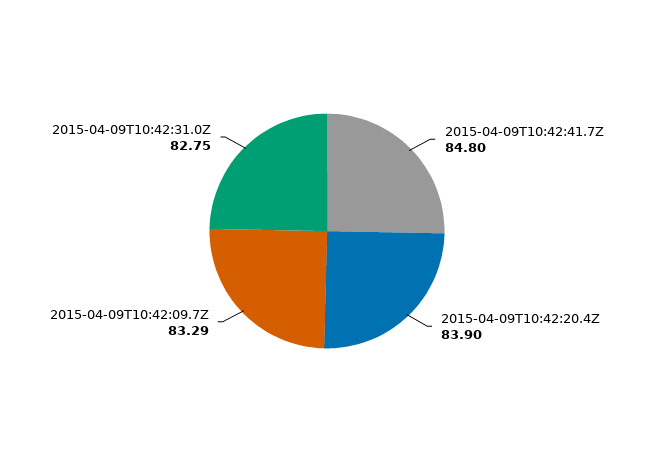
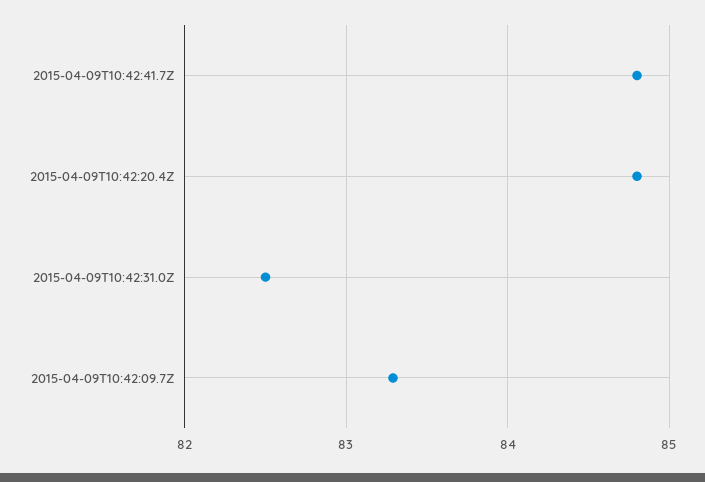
  {
    "2015-04-09T10:42:41.7Z": 84.8,
-   "2015-04-09T10:42:20.4Z": 83.9,
+   "2015-04-09T10:42:20.4Z": 84.8,
    "2015-04-09T10:42:09.7Z": 83.29,
-   "2015-04-09T10:42:31.0Z": 82.75
+   "2015-04-09T10:42:31.0Z": 82.5
  }

